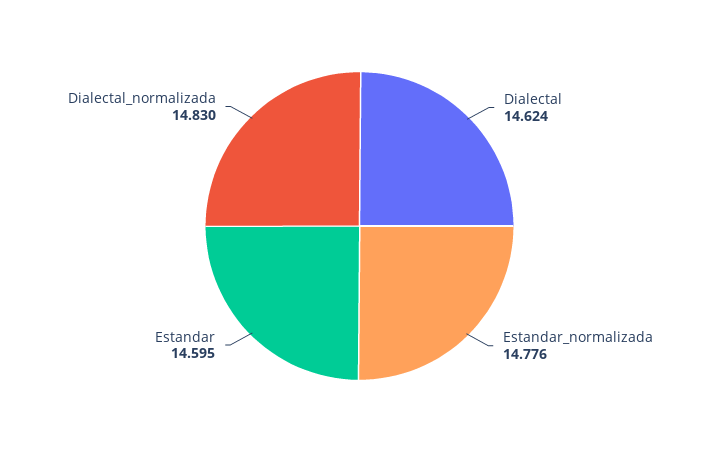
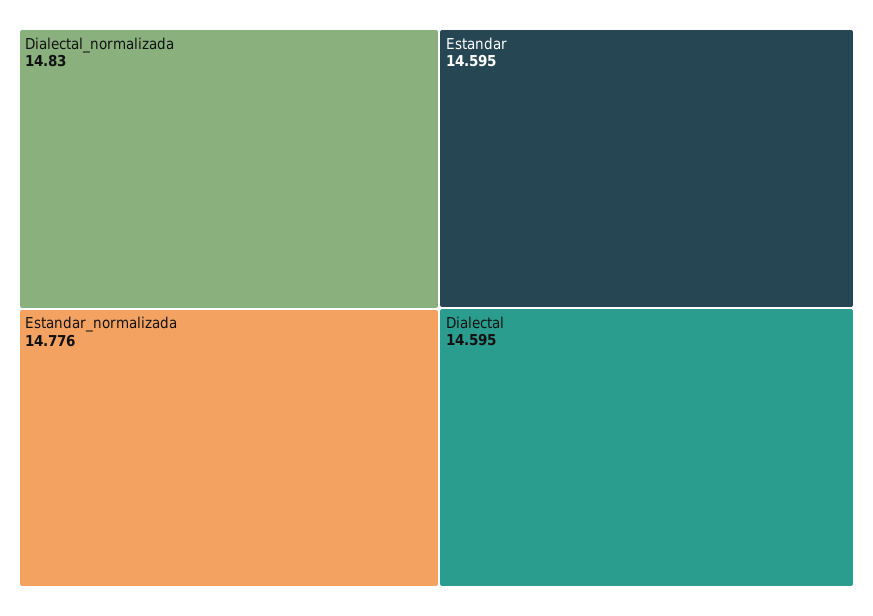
  {
-   "Dialectal": 14.624,
+   "Dialectal": 14.595,
    "Estandar_normalizada": 14.776,
    "Estandar": 14.595,
    "Dialectal_normalizada": 14.83
  }

